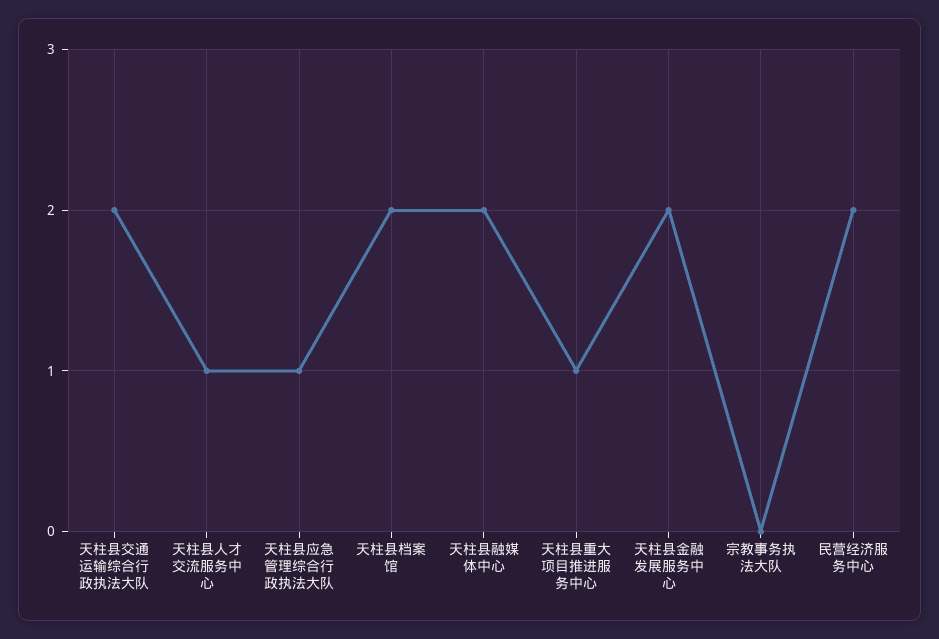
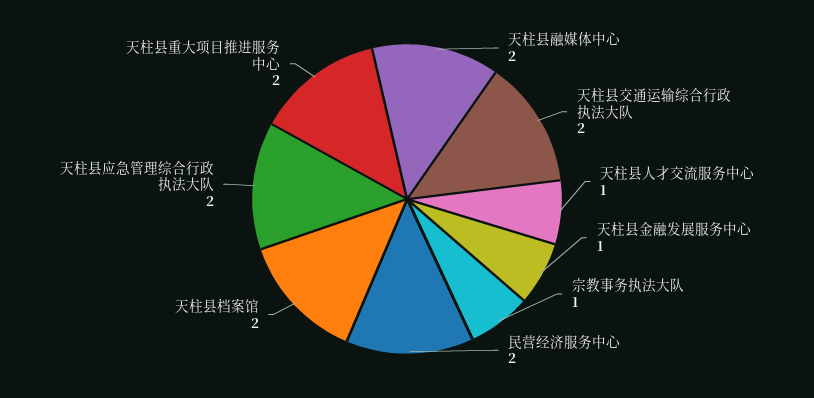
  {
    "天柱县交通运输综合行政执法大队": 2,
    "天柱县人才交流服务中心": 1,
-   "天柱县应急管理综合行政执法大队": 1,
+   "天柱县应急管理综合行政执法大队": 2,
    "天柱县档案馆": 2,
    "天柱县融媒体中心": 2,
-   "天柱县重大项目推进服务中心": 1,
+   "天柱县重大项目推进服务中心": 2,
-   "天柱县金融发展服务中心": 2,
+   "天柱县金融发展服务中心": 1,
-   "宗教事务执法大队": 0,
+   "宗教事务执法大队": 1,
    "民营经济服务中心": 2
  }

